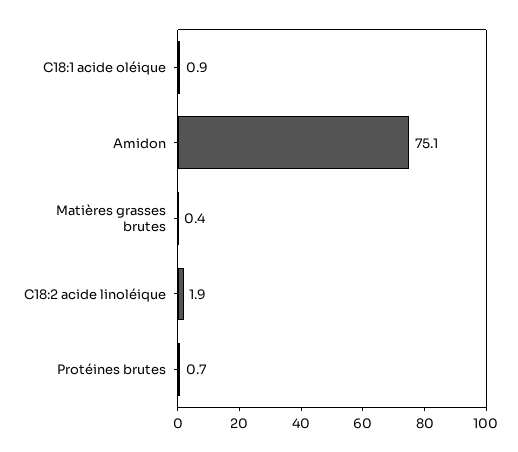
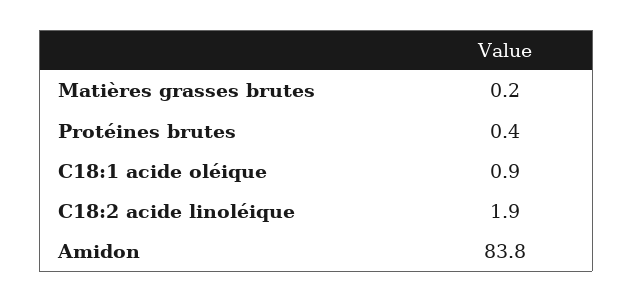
  {
    "C18:1 acide oléique": 0.9,
-   "Amidon": 75.1,
+   "Amidon": 83.8,
-   "Matières grasses brutes": 0.4,
+   "Matières grasses brutes": 0.2,
    "C18:2 acide linoléique": 1.9,
-   "Protéines brutes": 0.7
+   "Protéines brutes": 0.4
  }

